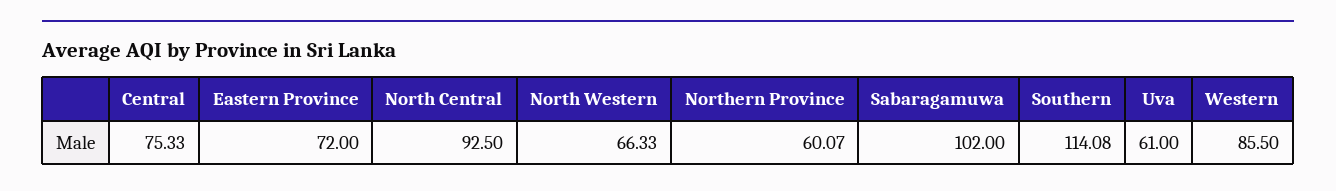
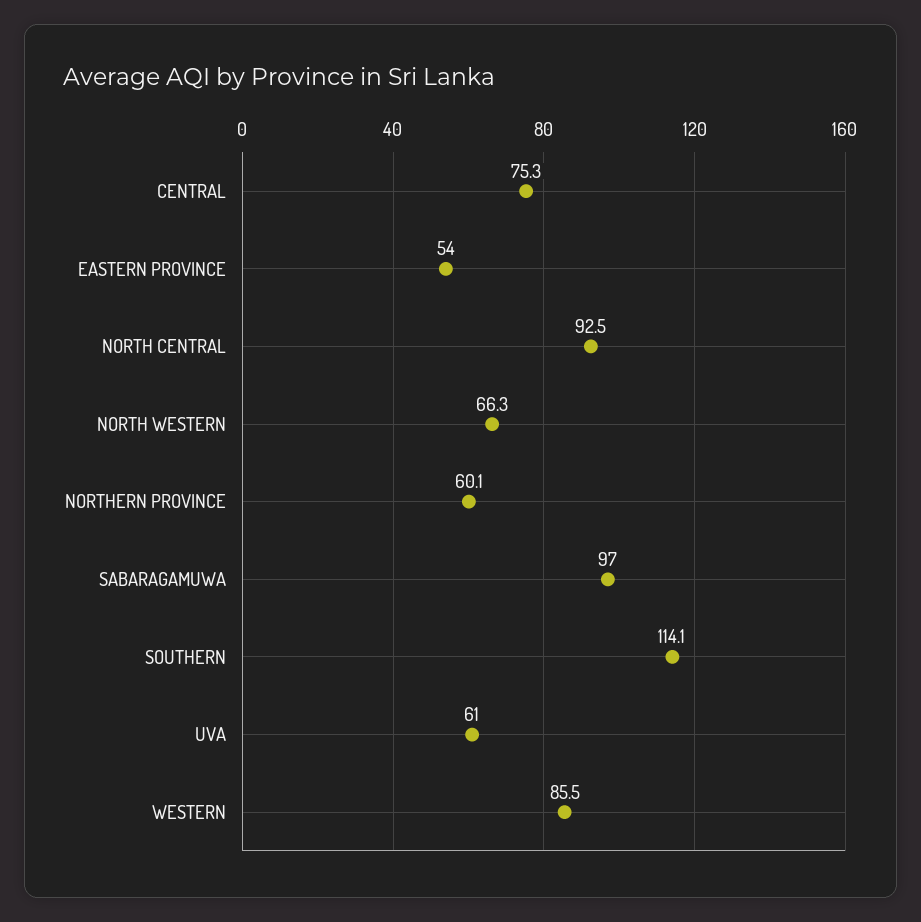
  {
    "Central": 75.33,
-   "Eastern Province": 72,
+   "Eastern Province": 54,
    "North Central": 92.5,
    "North Western": 66.33,
    "Northern Province": 60.07,
-   "Sabaragamuwa": 102,
+   "Sabaragamuwa": 97,
    "Southern": 114.08,
    "Uva": 61,
    "Western": 85.5
  }

